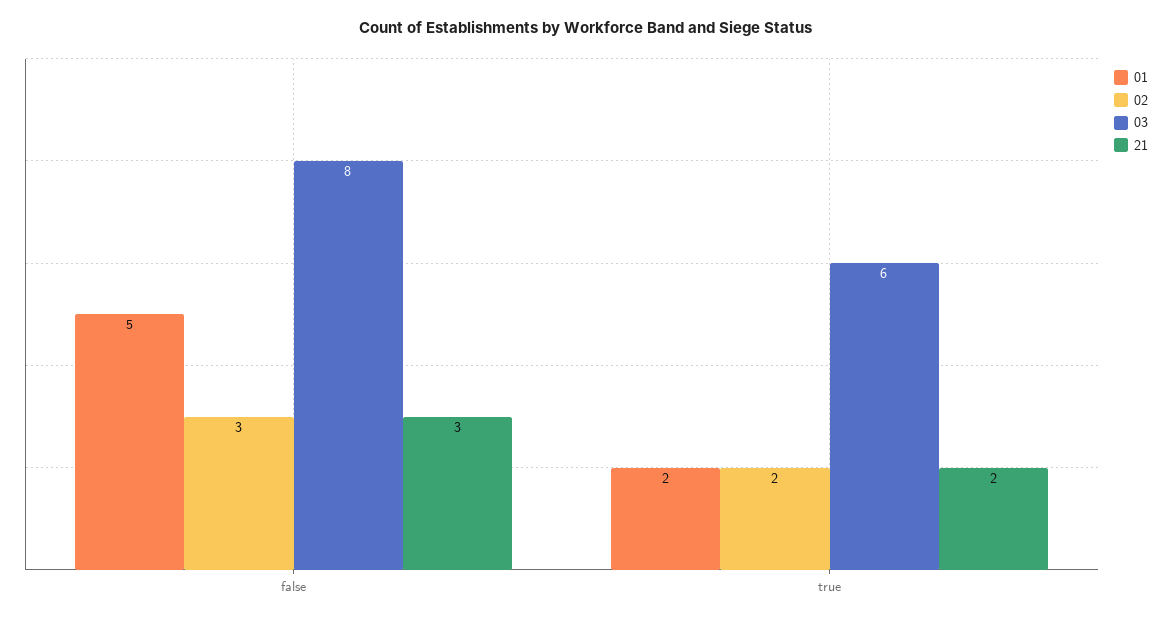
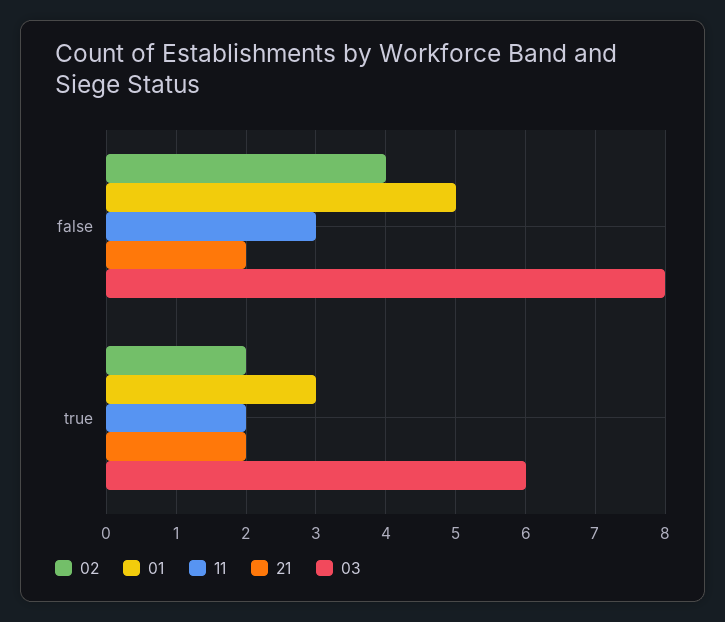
  {
    "01": {
      "false": 5,
-     "true": 2
+     "true": 3
    },
    "02": {
-     "false": 3,
+     "false": 4,
      "true": 2
    },
    "03": {
      "false": 8,
      "true": 6
    },
    "21": {
-     "false": 3,
+     "false": 2,
      "true": 2
-   }
+   },
+   "11": {
+     "false": 3,
+     "true": 2
+   }
  }

